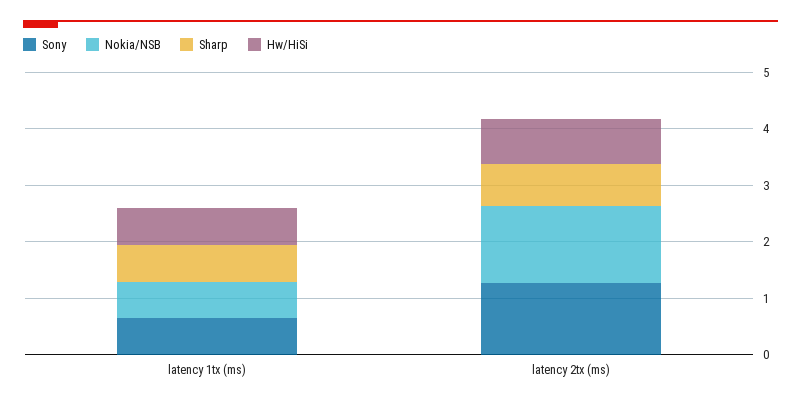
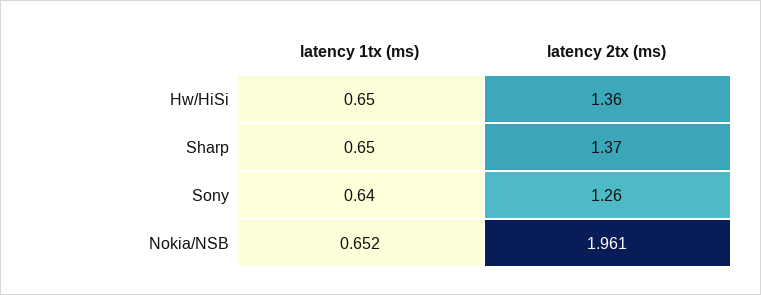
  {
    "Sony": {
      "latency 1tx (ms)": 0.64,
      "latency 2tx (ms)": 1.26
    },
    "Nokia/NSB": {
      "latency 1tx (ms)": 0.652,
-     "latency 2tx (ms)": 1.4
+     "latency 2tx (ms)": 1.961
    },
    "Sharp": {
      "latency 1tx (ms)": 0.65,
-     "latency 2tx (ms)": 0.8
+     "latency 2tx (ms)": 1.37
    },
    "Hw/HiSi": {
      "latency 1tx (ms)": 0.65,
-     "latency 2tx (ms)": 0.8
+     "latency 2tx (ms)": 1.36
    }
  }

